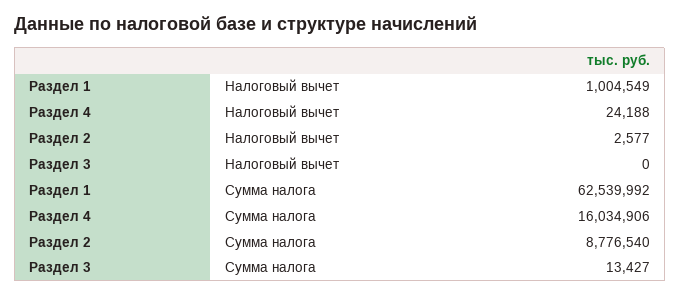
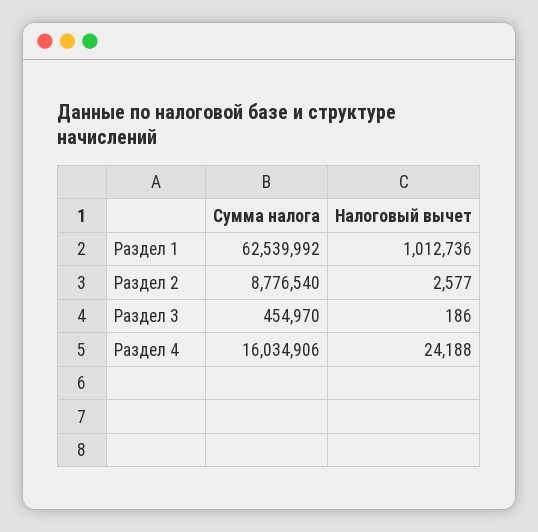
  {
    "Раздел 1": {
-     "Налоговый вычет": 1004549,
+     "Налоговый вычет": 1012736,
      "Сумма налога": 62539992
    },
    "Раздел 4": {
      "Налоговый вычет": 24188,
      "Сумма налога": 16034906
    },
    "Раздел 2": {
      "Налоговый вычет": 2577,
      "Сумма налога": 8776540
    },
    "Раздел 3": {
-     "Налоговый вычет": 0,
+     "Налоговый вычет": 186,
-     "Сумма налога": 13427
+     "Сумма налога": 454970
    }
  }

